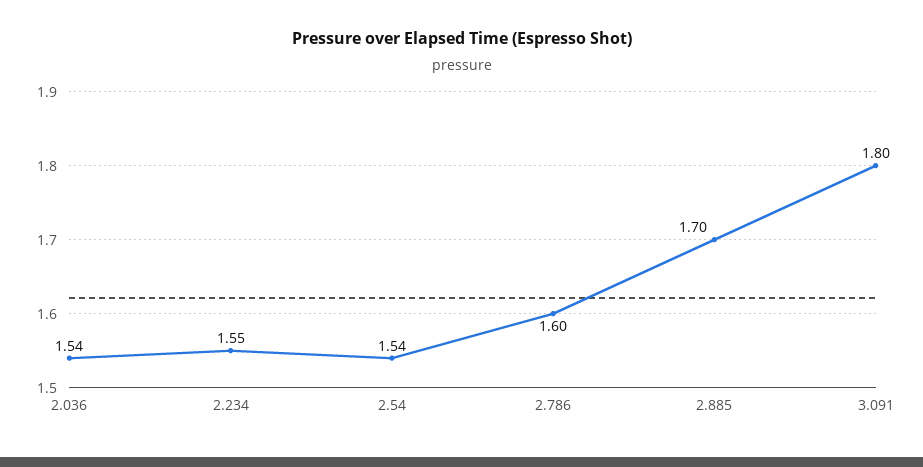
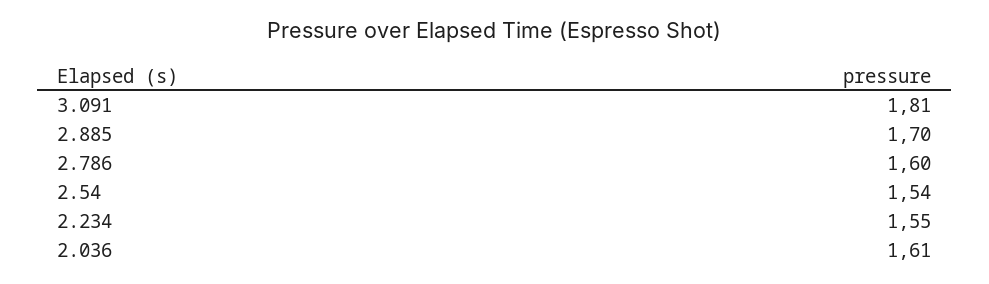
  {
-   "2.036": 1.54,
+   "2.036": 1.61,
    "2.234": 1.55,
    "2.54": 1.54,
    "2.786": 1.6,
    "2.885": 1.7,
-   "3.091": 1.8
+   "3.091": 1.81
  }

